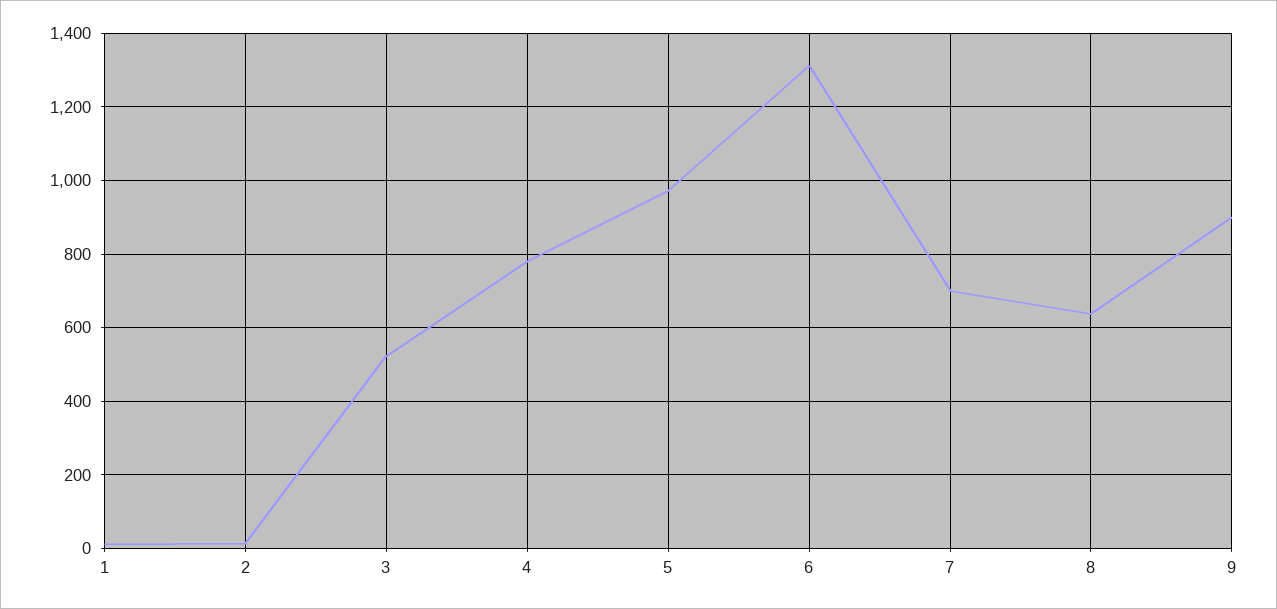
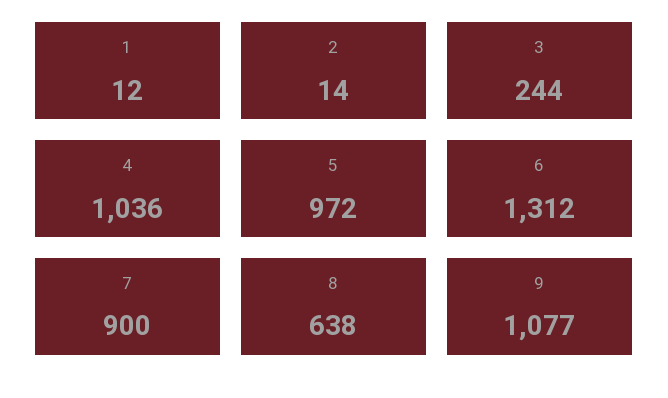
  {
    "1": 12,
    "2": 14,
-   "3": 520,
+   "3": 244,
-   "4": 780,
+   "4": 1036,
    "5": 972,
    "6": 1312,
-   "7": 700,
+   "7": 900,
    "8": 638,
-   "9": 900
+   "9": 1077
  }

